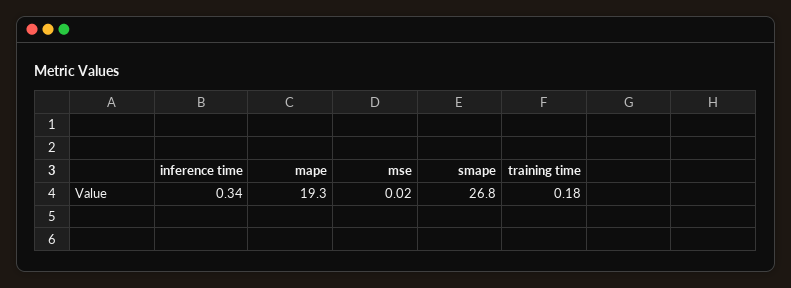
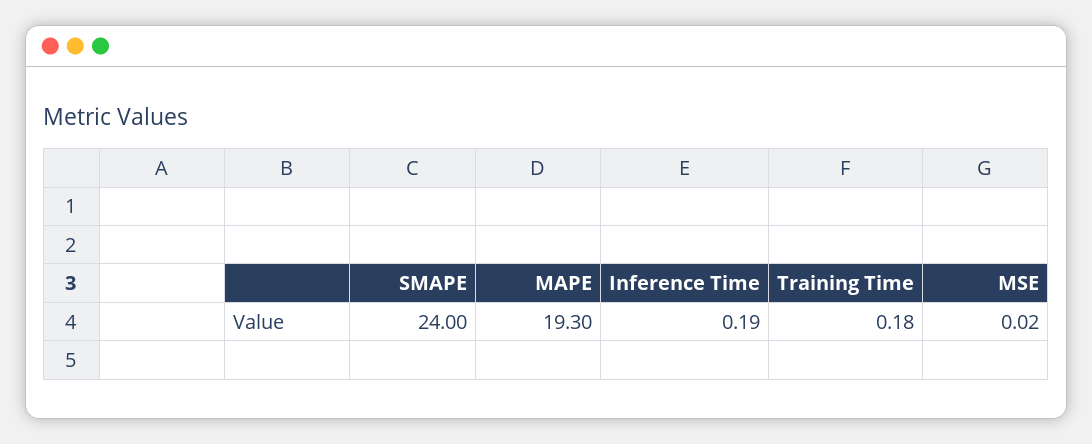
  {
-   "inference time": 0.34,
+   "inference time": 0.19,
    "mape": 19.3,
    "mse": 0.02,
-   "smape": 26.8,
+   "smape": 24,
    "training time": 0.18
  }

